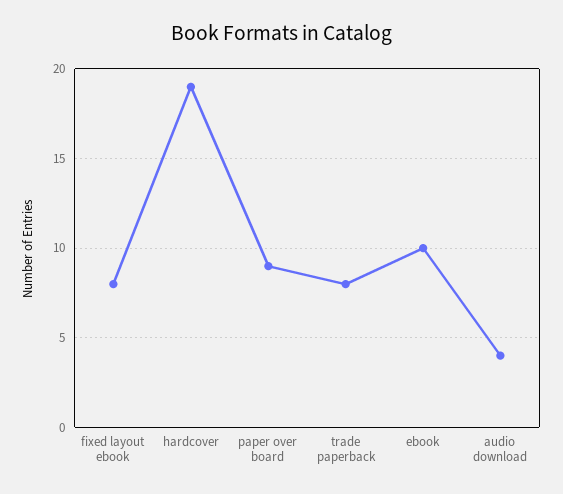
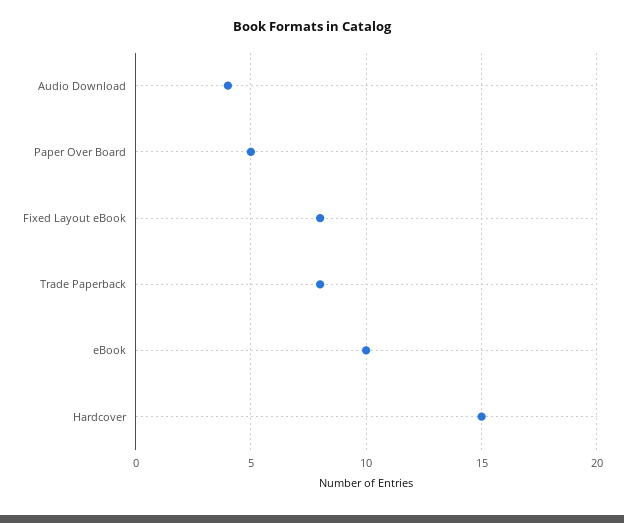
  {
    "fixed layout ebook": 8,
-   "hardcover": 19,
+   "hardcover": 15,
-   "paper over board": 9,
+   "paper over board": 5,
    "trade paperback": 8,
    "ebook": 10,
    "audio download": 4
  }

